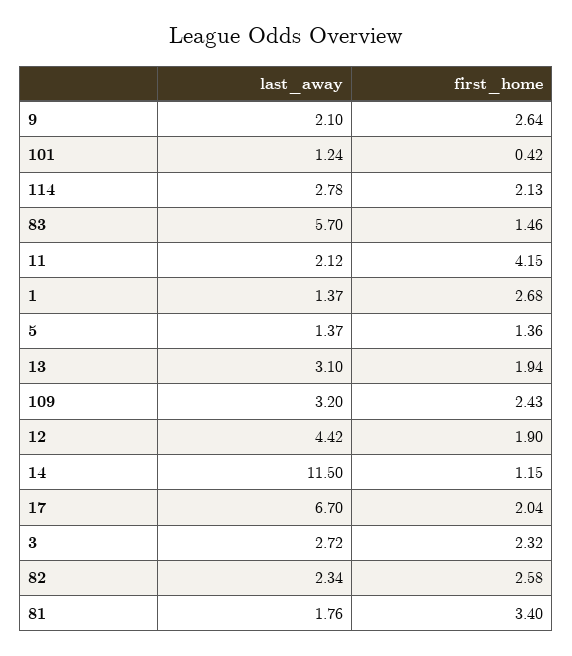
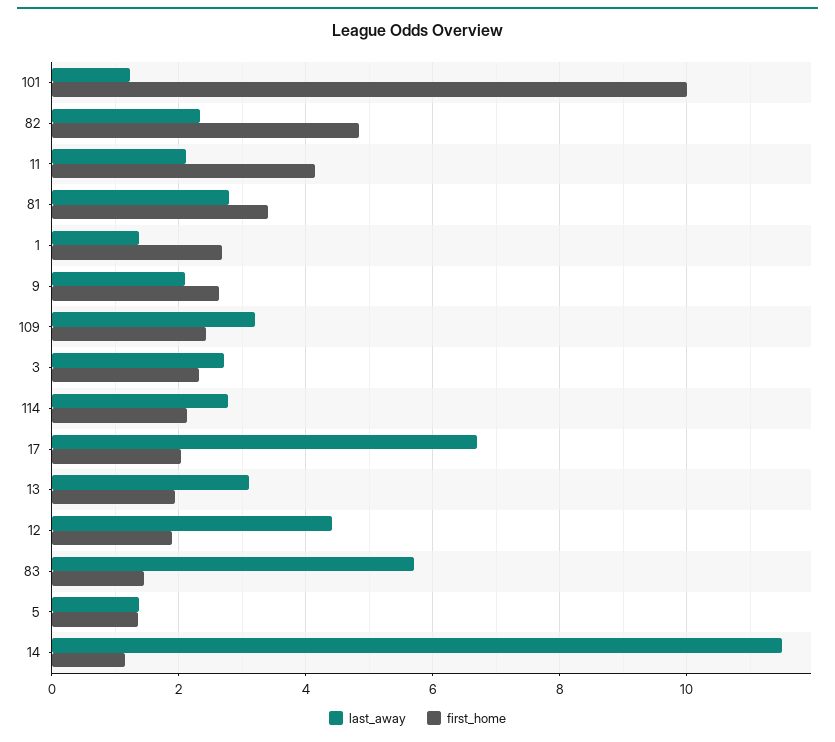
  {
    "last_away": {
      "9": 2.1,
      "101": 1.24,
      "114": 2.78,
      "83": 5.7,
      "11": 2.12,
      "1": 1.37,
      "5": 1.37,
      "13": 3.1,
      "109": 3.2,
      "12": 4.42,
      "14": 11.5,
      "17": 6.7,
      "3": 2.72,
      "82": 2.34,
-     "81": 1.76
+     "81": 2.8
    },
    "first_home": {
      "9": 2.64,
-     "101": 0.42,
+     "101": 10,
      "114": 2.13,
      "83": 1.46,
      "11": 4.15,
      "1": 2.68,
      "5": 1.36,
      "13": 1.94,
      "109": 2.43,
      "12": 1.9,
      "14": 1.15,
      "17": 2.04,
      "3": 2.32,
-     "82": 2.58,
+     "82": 4.8,
      "81": 3.4
    }
  }

